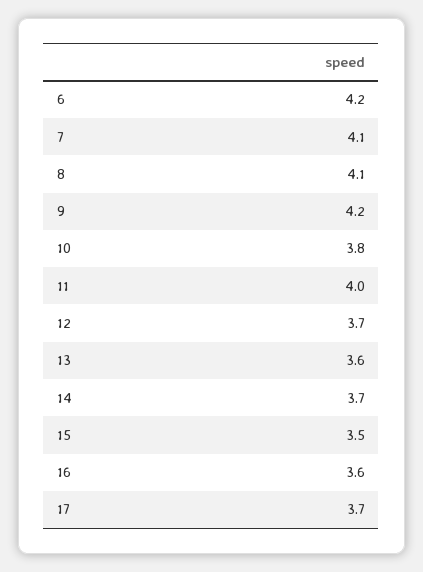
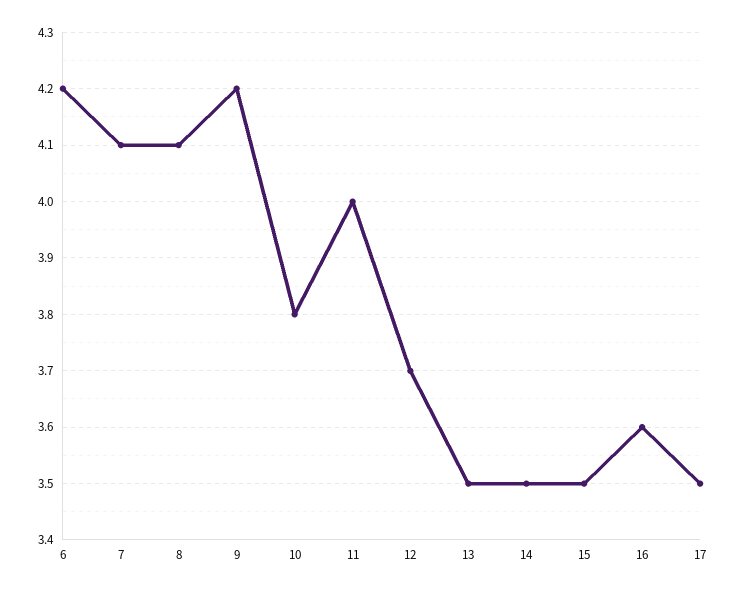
  {
    "6": 4.2,
    "7": 4.1,
    "8": 4.1,
    "9": 4.2,
    "10": 3.8,
    "11": 4,
    "12": 3.7,
-   "13": 3.6,
+   "13": 3.5,
-   "14": 3.7,
+   "14": 3.5,
    "15": 3.5,
    "16": 3.6,
-   "17": 3.7
+   "17": 3.5
  }

